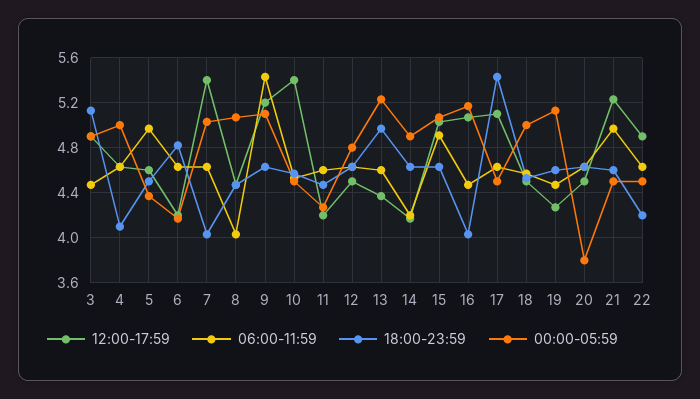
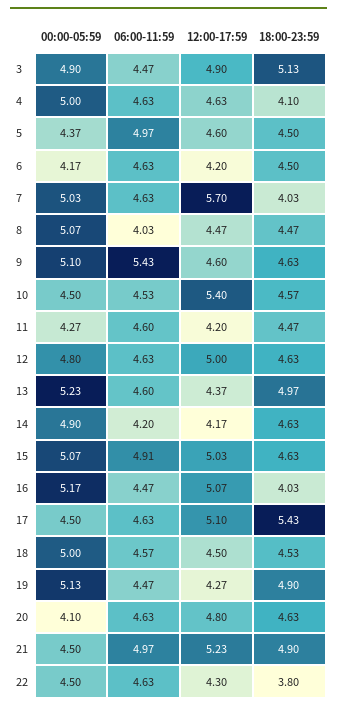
  {
    "12:00-17:59": {
      "3": 4.9,
      "4": 4.63,
      "5": 4.6,
      "6": 4.2,
-     "7": 5.4,
+     "7": 5.7,
      "8": 4.47,
-     "9": 5.2,
+     "9": 4.6,
      "10": 5.4,
      "11": 4.2,
-     "12": 4.5,
+     "12": 5,
      "13": 4.37,
      "14": 4.17,
      "15": 5.03,
      "16": 5.07,
      "17": 5.1,
      "18": 4.5,
      "19": 4.27,
-     "20": 4.5,
+     "20": 4.8,
      "21": 5.23,
-     "22": 4.9
+     "22": 4.3
    },
    "06:00-11:59": {
      "3": 4.47,
      "4": 4.63,
      "5": 4.97,
      "6": 4.63,
      "7": 4.63,
      "8": 4.03,
      "9": 5.43,
      "10": 4.53,
      "11": 4.6,
      "12": 4.63,
      "13": 4.6,
      "14": 4.2,
      "15": 4.91,
      "16": 4.47,
      "17": 4.63,
      "18": 4.57,
      "19": 4.47,
      "20": 4.63,
      "21": 4.97,
      "22": 4.63
    },
    "18:00-23:59": {
      "3": 5.13,
      "4": 4.1,
      "5": 4.5,
-     "6": 4.8,
+     "6": 4.5,
      "7": 4.03,
      "8": 4.47,
      "9": 4.63,
      "10": 4.57,
      "11": 4.47,
      "12": 4.63,
      "13": 4.97,
      "14": 4.63,
      "15": 4.63,
      "16": 4.03,
      "17": 5.43,
      "18": 4.53,
-     "19": 4.6,
+     "19": 4.9,
      "20": 4.63,
-     "21": 4.6,
+     "21": 4.9,
-     "22": 4.2
+     "22": 3.8
    },
    "00:00-05:59": {
      "3": 4.9,
      "4": 5,
      "5": 4.37,
      "6": 4.17,
      "7": 5.03,
      "8": 5.07,
      "9": 5.1,
      "10": 4.5,
      "11": 4.27,
      "12": 4.8,
      "13": 5.23,
      "14": 4.9,
      "15": 5.07,
      "16": 5.17,
      "17": 4.5,
      "18": 5,
      "19": 5.13,
-     "20": 3.8,
+     "20": 4.1,
      "21": 4.5,
      "22": 4.5
    }
  }

